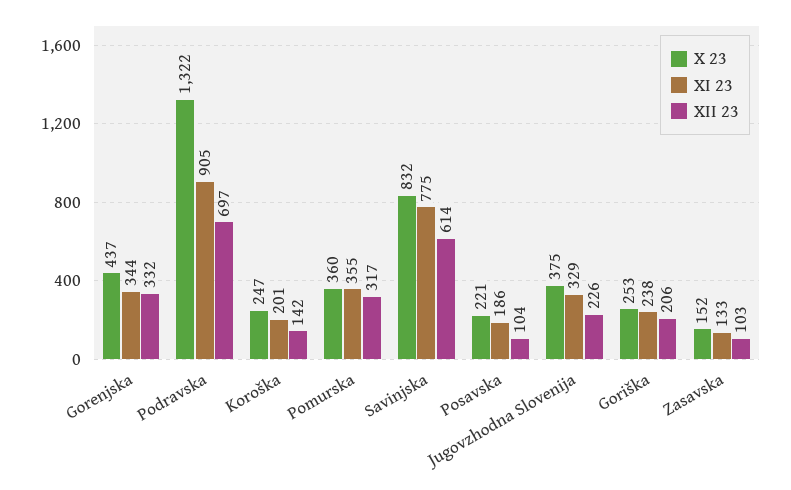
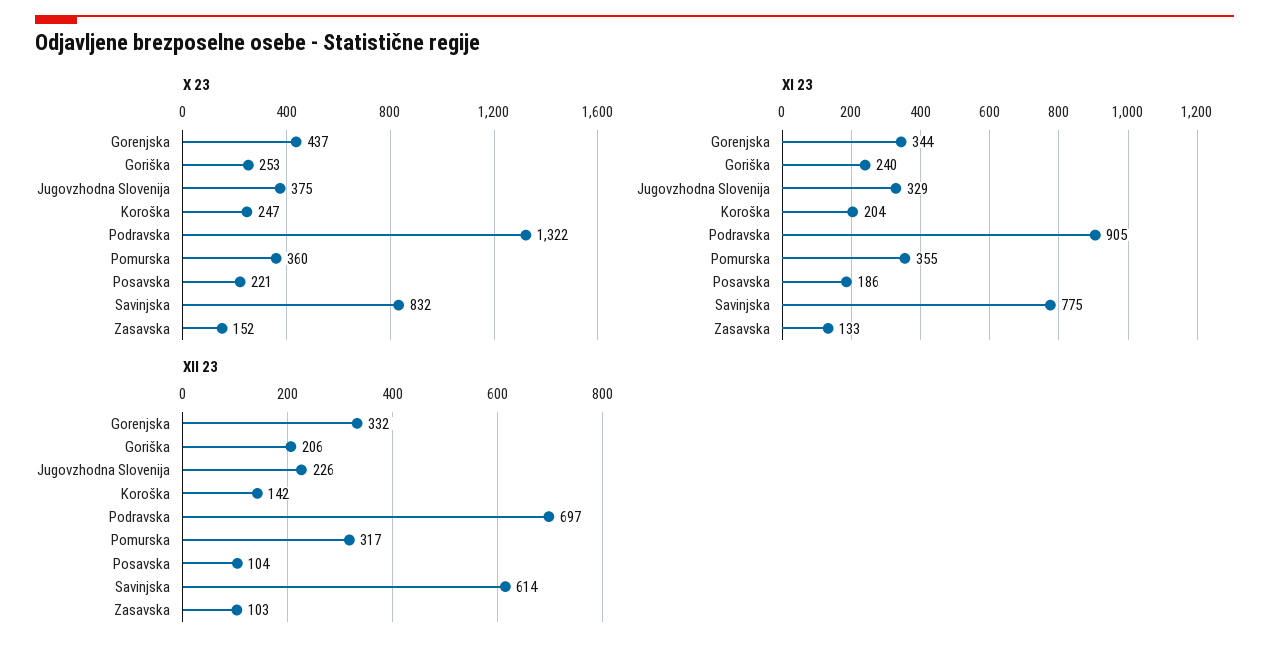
  {
    "X 23": {
      "Gorenjska": 437,
      "Podravska": 1322,
      "Koroška": 247,
      "Pomurska": 360,
      "Savinjska": 832,
      "Posavska": 221,
      "Jugovzhodna Slovenija": 375,
      "Goriška": 253,
      "Zasavska": 152
    },
    "XI 23": {
      "Gorenjska": 344,
      "Podravska": 905,
-     "Koroška": 201,
+     "Koroška": 204,
      "Pomurska": 355,
      "Savinjska": 775,
      "Posavska": 186,
      "Jugovzhodna Slovenija": 329,
-     "Goriška": 238,
+     "Goriška": 240,
      "Zasavska": 133
    },
    "XII 23": {
      "Gorenjska": 332,
      "Podravska": 697,
      "Koroška": 142,
      "Pomurska": 317,
      "Savinjska": 614,
      "Posavska": 104,
      "Jugovzhodna Slovenija": 226,
      "Goriška": 206,
      "Zasavska": 103
    }
  }

